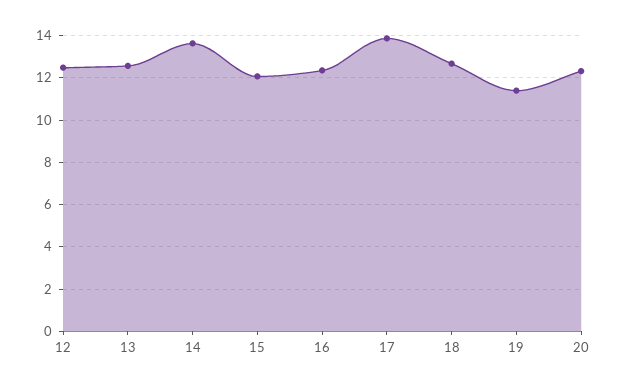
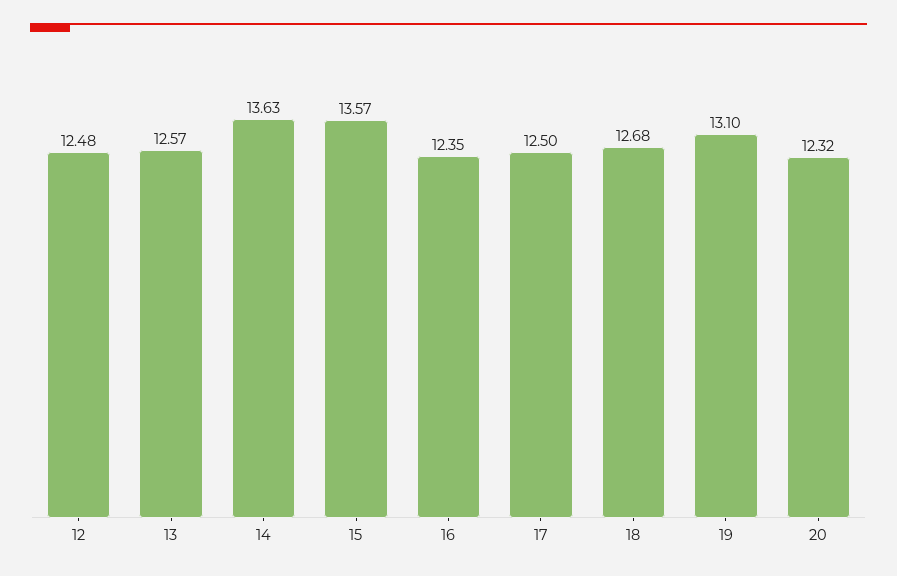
  {
    "12": 12.48,
    "13": 12.57,
    "14": 13.63,
-   "15": 12,
+   "15": 13.57,
    "16": 12.35,
-   "17": 14,
+   "17": 12.5,
    "18": 12.68,
-   "19": 11.5,
+   "19": 13.1,
    "20": 12.32
  }

